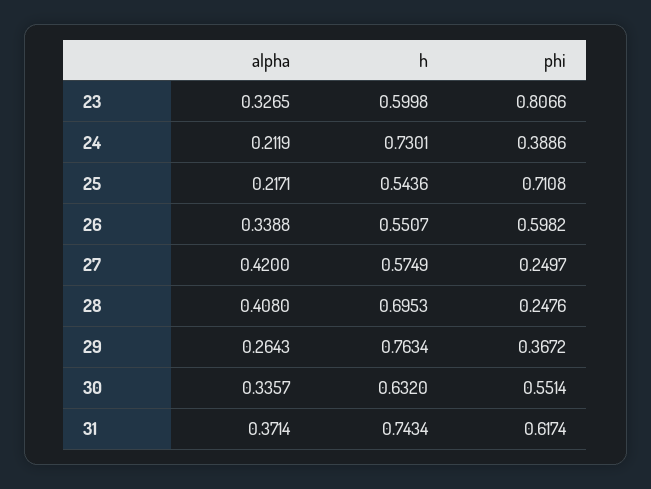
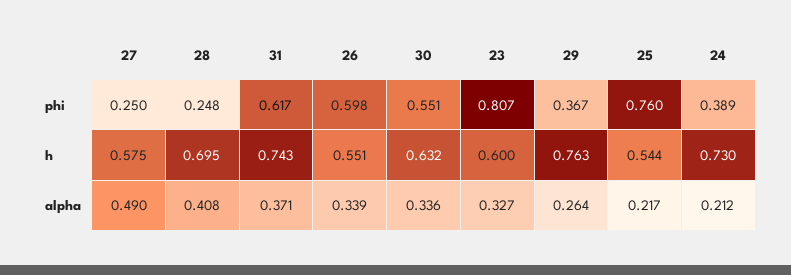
  {
    "alpha": {
      "23": 0.3265,
      "24": 0.2119,
      "25": 0.2171,
      "26": 0.3388,
-     "27": 0.42,
+     "27": 0.49,
      "28": 0.408,
      "29": 0.2643,
      "30": 0.3357,
      "31": 0.3714
    },
    "h": {
      "23": 0.5998,
      "24": 0.7301,
      "25": 0.5436,
      "26": 0.5507,
      "27": 0.5749,
      "28": 0.6953,
      "29": 0.7634,
      "30": 0.632,
      "31": 0.7434
    },
    "phi": {
      "23": 0.8066,
      "24": 0.3886,
-     "25": 0.7108,
+     "25": 0.76,
      "26": 0.5982,
      "27": 0.2497,
      "28": 0.2476,
      "29": 0.3672,
      "30": 0.5514,
      "31": 0.6174
    }
  }

